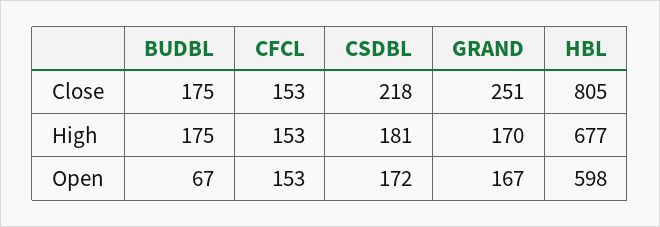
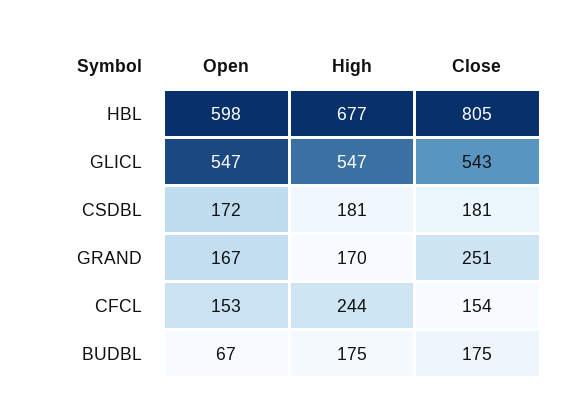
  {
    "BUDBL": {
      "Close": 175,
      "High": 175,
      "Open": 67
    },
    "CFCL": {
-     "Close": 153,
+     "Close": 154,
-     "High": 153,
+     "High": 244,
      "Open": 153
    },
    "CSDBL": {
-     "Close": 218,
+     "Close": 181,
      "High": 181,
      "Open": 172
    },
    "GRAND": {
      "Close": 251,
      "High": 170,
      "Open": 167
    },
    "HBL": {
      "Close": 805,
      "High": 677,
      "Open": 598
-   }
+   },
+   "GLICL": {
+     "Open": 547,
+     "High": 547,
+     "Close": 543
+   }
  }

